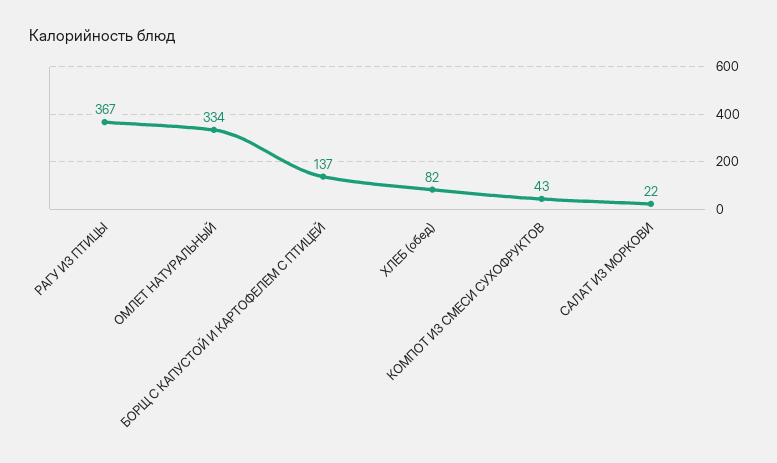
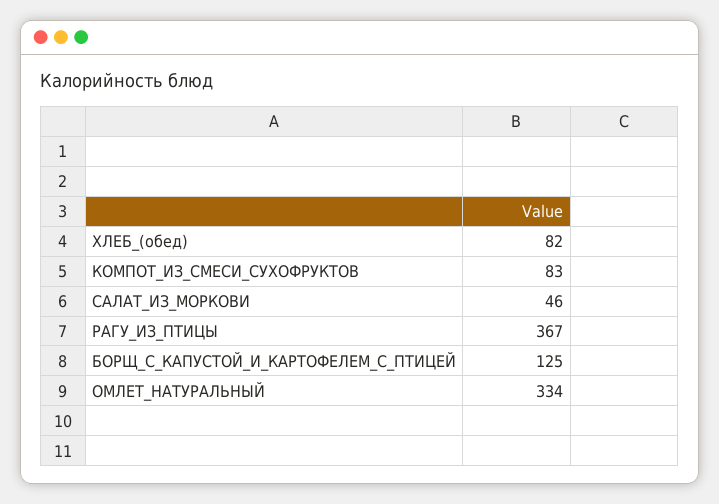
  {
    "РАГУ ИЗ ПТИЦЫ": 367,
    "ОМЛЕТ НАТУРАЛЬНЫЙ": 334,
-   "БОРЩ С КАПУСТОЙ И КАРТОФЕЛЕМ С ПТИЦЕЙ": 137,
+   "БОРЩ С КАПУСТОЙ И КАРТОФЕЛЕМ С ПТИЦЕЙ": 125,
    "ХЛЕБ (обед)": 82,
-   "КОМПОТ ИЗ СМЕСИ СУХОФРУКТОВ": 43,
+   "КОМПОТ ИЗ СМЕСИ СУХОФРУКТОВ": 83,
-   "САЛАТ ИЗ МОРКОВИ": 22
+   "САЛАТ ИЗ МОРКОВИ": 46
  }

